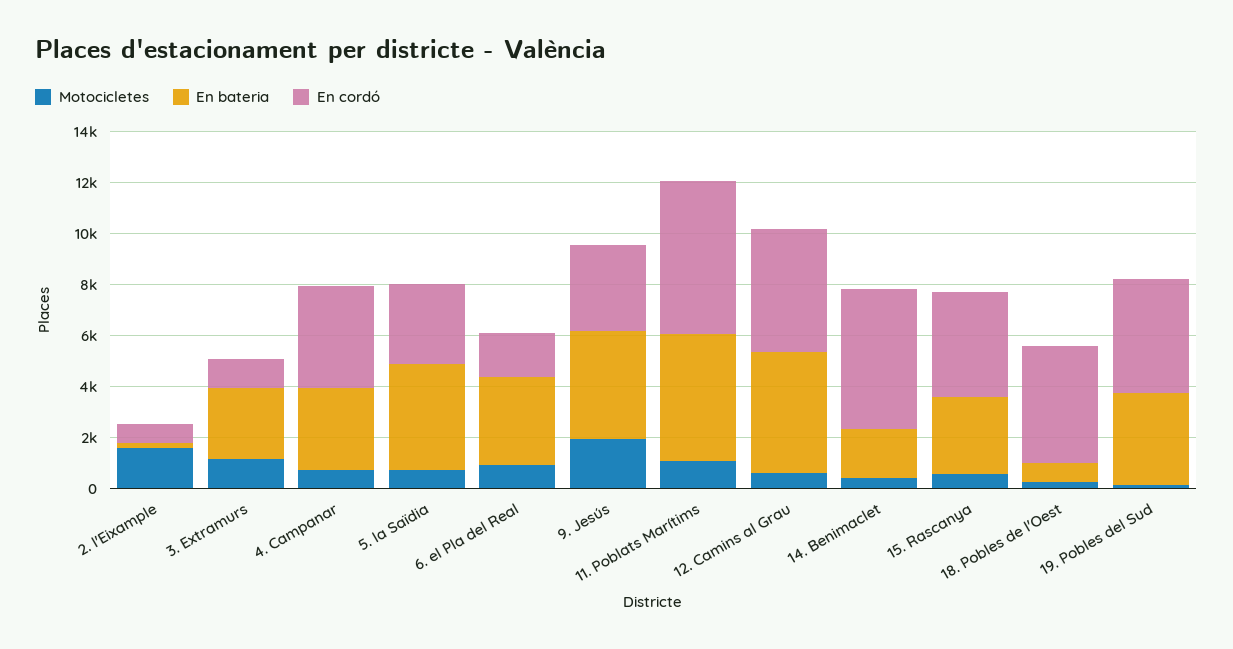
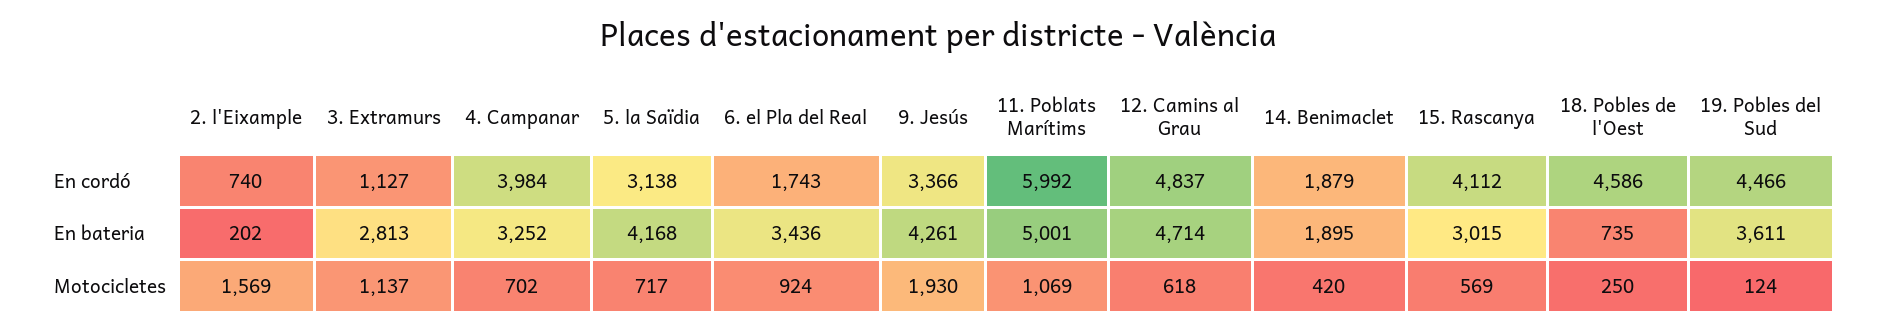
  {
    "Motocicletes": {
      "2. l'Eixample": 1569,
      "3. Extramurs": 1137,
      "4. Campanar": 702,
      "5. la Saïdia": 717,
      "6. el Pla del Real": 924,
      "9. Jesús": 1930,
      "11. Poblats Marítims": 1069,
      "12. Camins al Grau": 618,
      "14. Benimaclet": 420,
      "15. Rascanya": 569,
      "18. Pobles de l'Oest": 250,
      "19. Pobles del Sud": 124
    },
    "En bateria": {
      "2. l'Eixample": 202,
      "3. Extramurs": 2813,
      "4. Campanar": 3252,
      "5. la Saïdia": 4168,
      "6. el Pla del Real": 3436,
      "9. Jesús": 4261,
      "11. Poblats Marítims": 5001,
      "12. Camins al Grau": 4714,
      "14. Benimaclet": 1895,
      "15. Rascanya": 3015,
      "18. Pobles de l'Oest": 735,
      "19. Pobles del Sud": 3611
    },
    "En cordó": {
      "2. l'Eixample": 740,
      "3. Extramurs": 1127,
      "4. Campanar": 3984,
      "5. la Saïdia": 3138,
      "6. el Pla del Real": 1743,
      "9. Jesús": 3366,
      "11. Poblats Marítims": 5992,
      "12. Camins al Grau": 4837,
-     "14. Benimaclet": 5500,
+     "14. Benimaclet": 1879,
      "15. Rascanya": 4112,
      "18. Pobles de l'Oest": 4586,
      "19. Pobles del Sud": 4466
    }
  }

